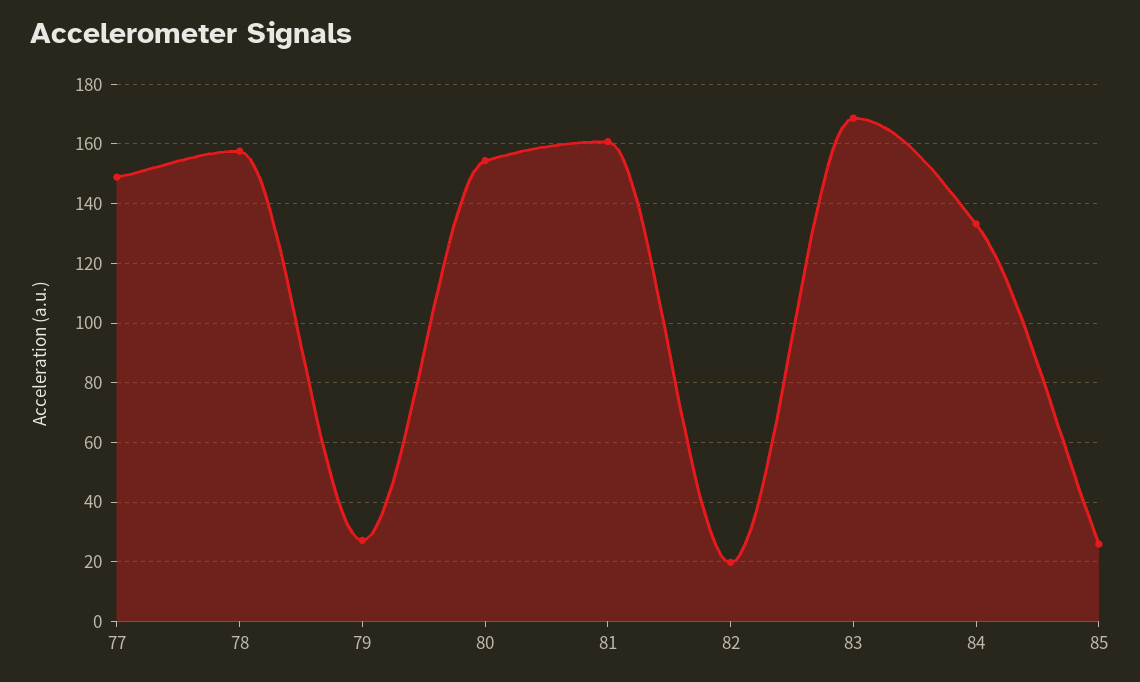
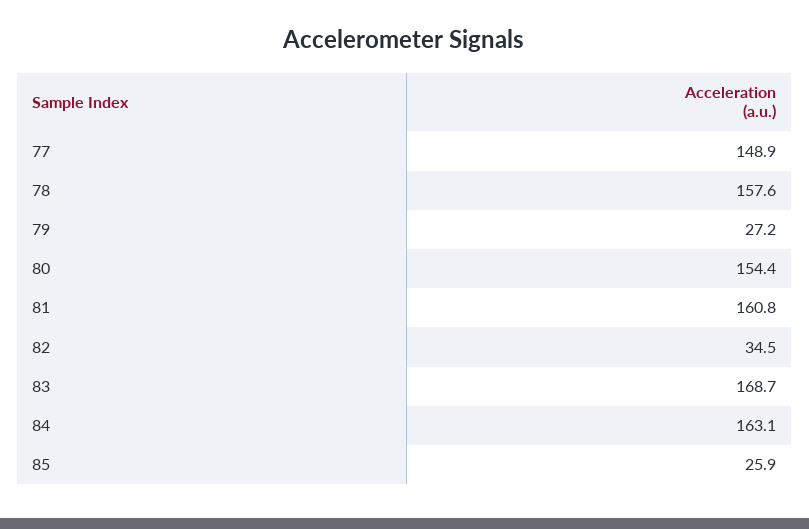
  {
    "77": 148.9,
    "78": 157.6,
    "79": 27.2,
    "80": 154.4,
    "81": 160.8,
-   "82": 20,
+   "82": 34.5,
    "83": 168.7,
-   "84": 132.5,
+   "84": 163.1,
    "85": 25.9
  }

